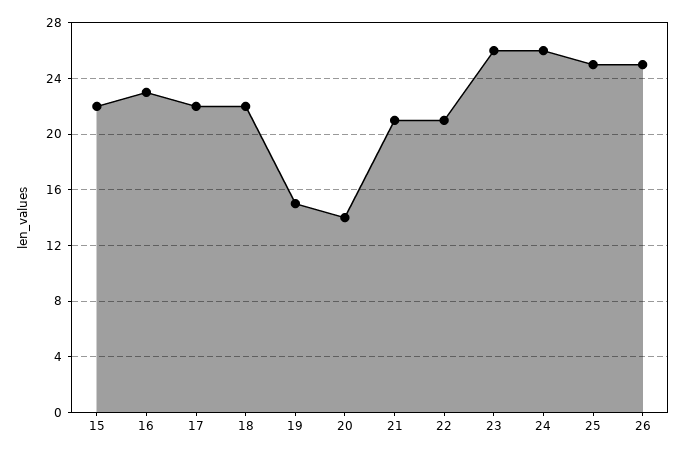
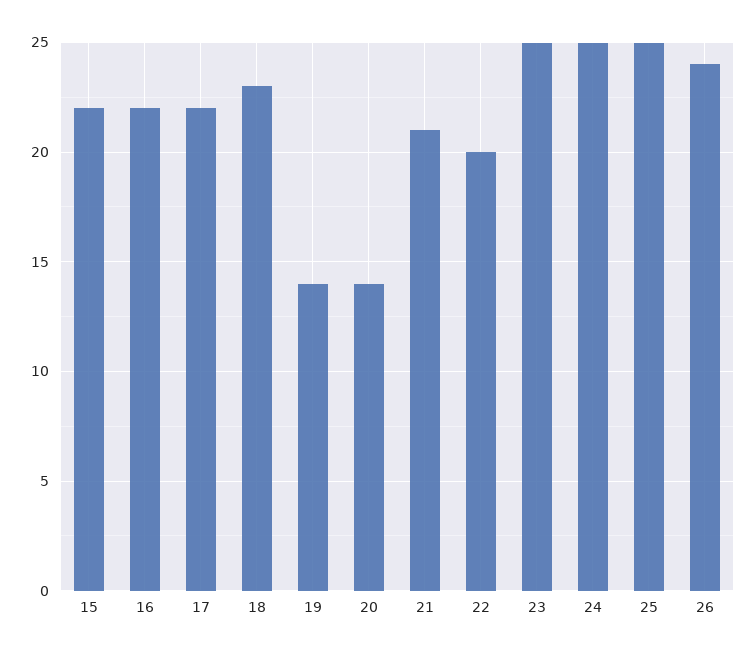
  {
    "15": 22,
-   "16": 23,
+   "16": 22,
    "17": 22,
-   "18": 22,
+   "18": 23,
-   "19": 15,
+   "19": 14,
    "20": 14,
    "21": 21,
-   "22": 21,
+   "22": 20,
-   "23": 26,
+   "23": 25,
-   "24": 26,
+   "24": 25,
    "25": 25,
-   "26": 25
+   "26": 24
  }

